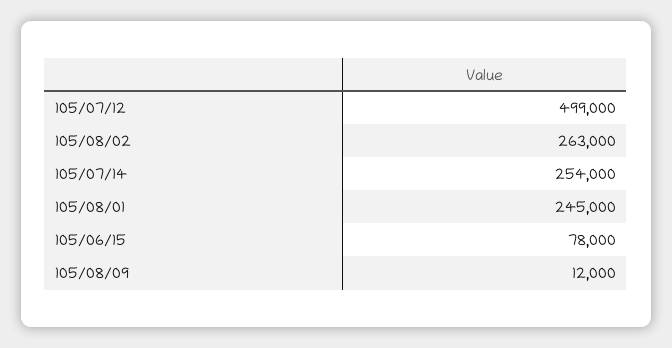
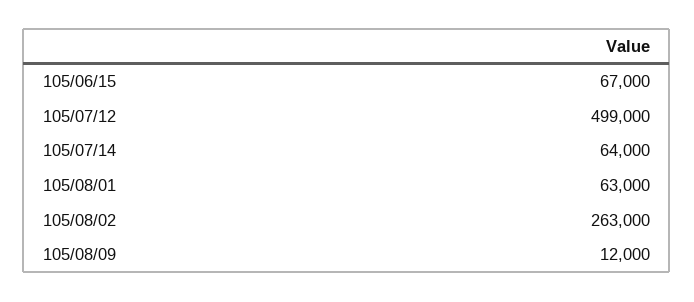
  {
    "105/07/12": 499000,
    "105/08/02": 263000,
-   "105/07/14": 254000,
+   "105/07/14": 64000,
-   "105/08/01": 245000,
+   "105/08/01": 63000,
-   "105/06/15": 78000,
+   "105/06/15": 67000,
    "105/08/09": 12000
  }

